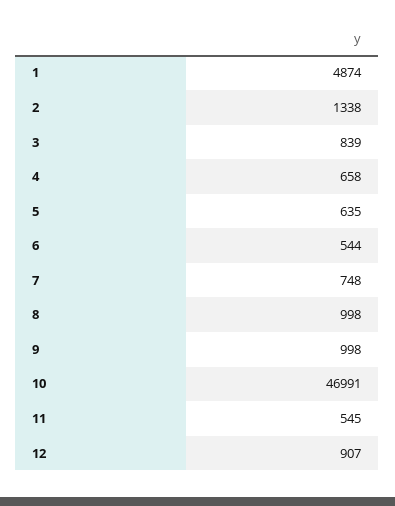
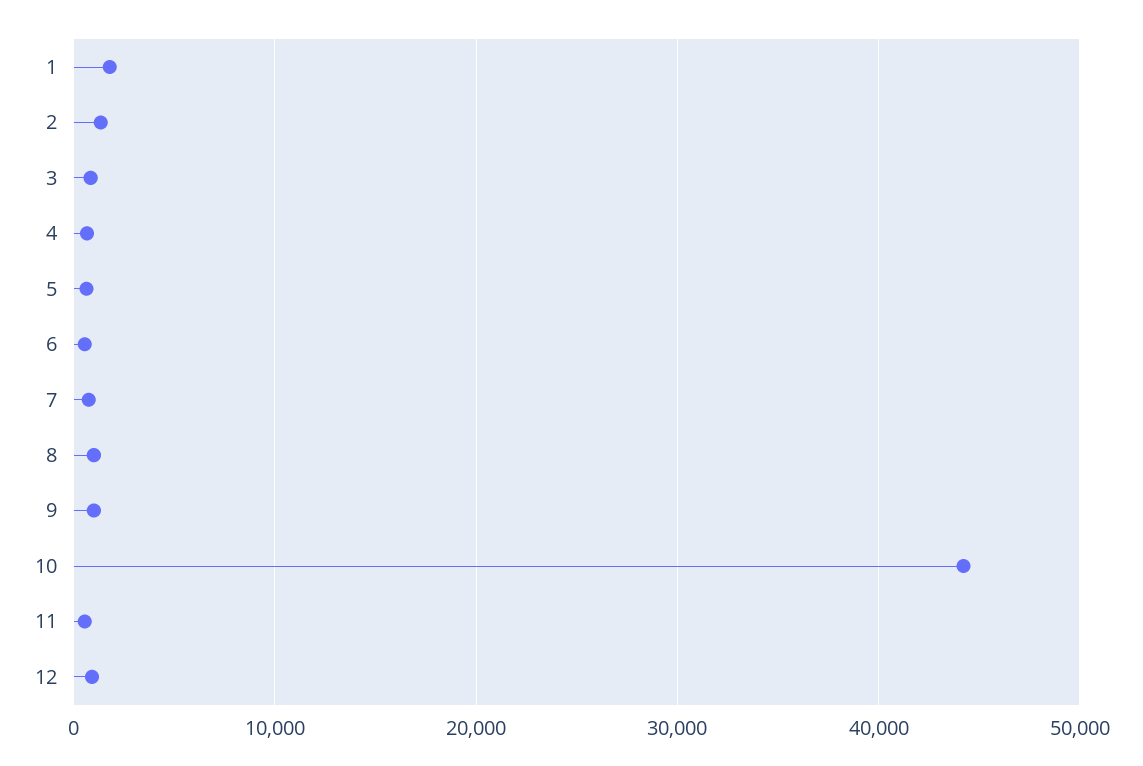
  {
-   "1": 4874,
+   "1": 2000,
    "2": 1338,
    "3": 839,
    "4": 658,
    "5": 635,
    "6": 544,
    "7": 748,
    "8": 998,
    "9": 998,
-   "10": 46991,
+   "10": 44000,
    "11": 545,
    "12": 907
  }

